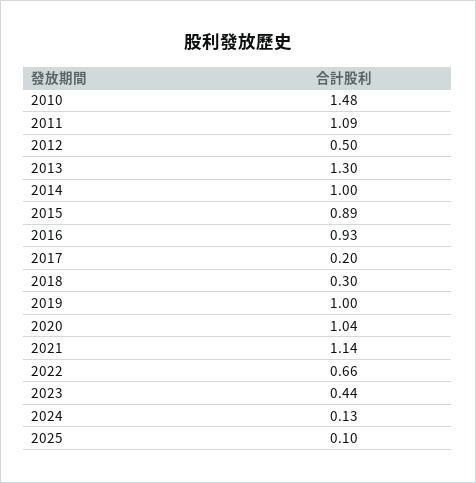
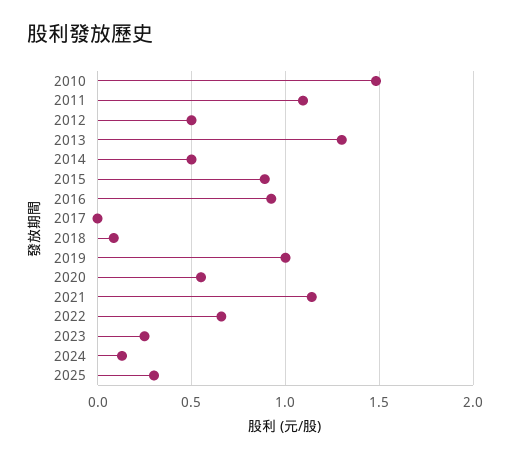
  {
    "2010": 1.48,
    "2011": 1.09,
    "2012": 0.5,
    "2013": 1.3,
-   "2014": 1,
+   "2014": 0.5,
    "2015": 0.89,
    "2016": 0.93,
-   "2017": 0.2,
+   "2017": 0,
-   "2018": 0.3,
+   "2018": 0.1,
    "2019": 1,
-   "2020": 1.04,
+   "2020": 0.55,
    "2021": 1.14,
    "2022": 0.66,
-   "2023": 0.44,
+   "2023": 0.25,
    "2024": 0.13,
-   "2025": 0.1
+   "2025": 0.3
  }

